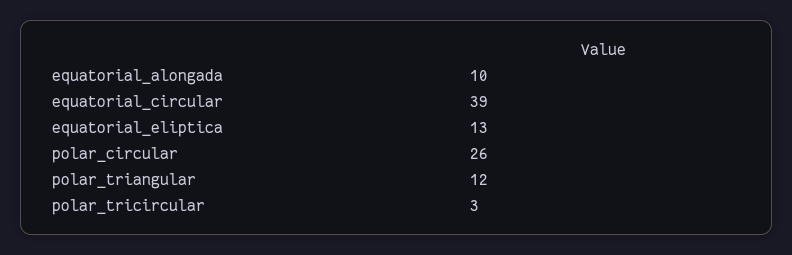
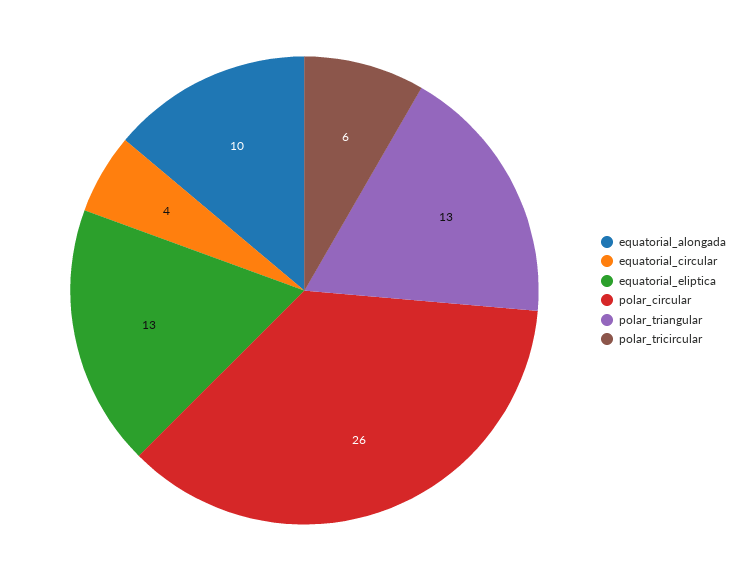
  {
    "equatorial_alongada": 10,
-   "equatorial_circular": 39,
+   "equatorial_circular": 4,
    "equatorial_eliptica": 13,
    "polar_circular": 26,
-   "polar_triangular": 12,
+   "polar_triangular": 13,
-   "polar_tricircular": 3
+   "polar_tricircular": 6
  }

